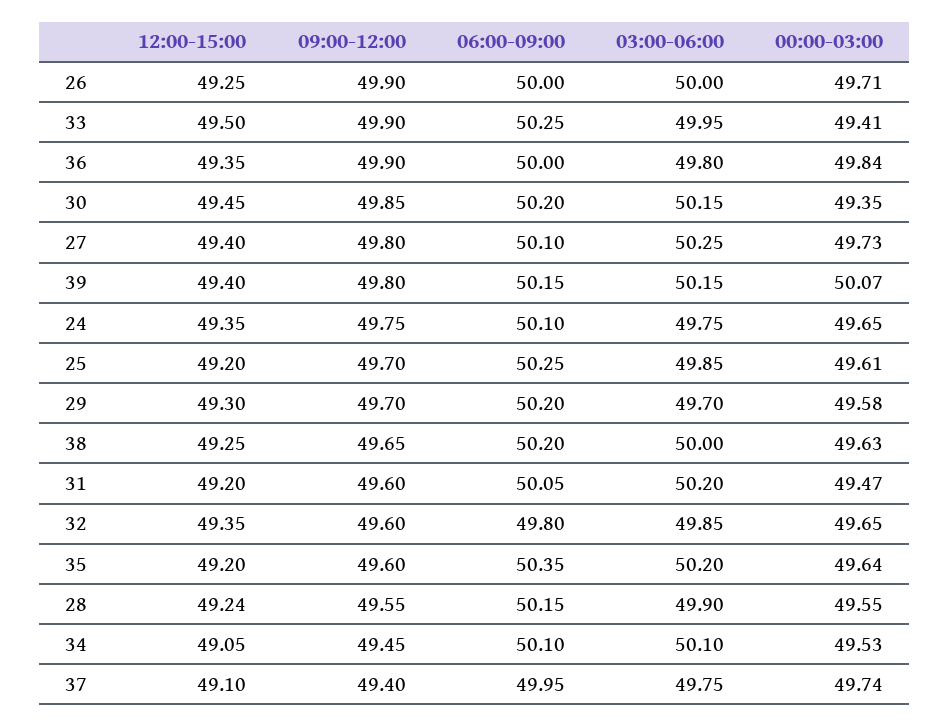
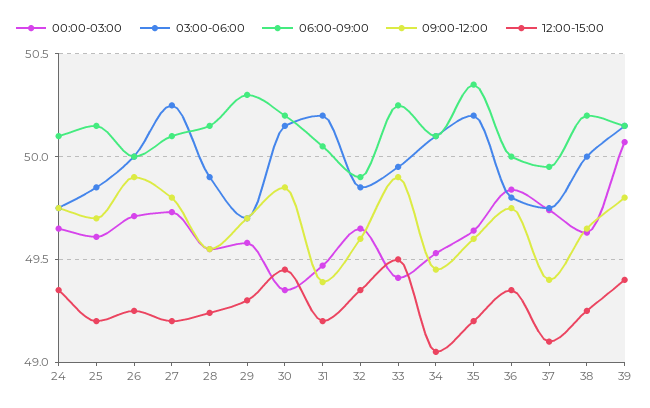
  {
    "12:00-15:00": {
      "26": 49.25,
      "33": 49.5,
      "36": 49.35,
      "30": 49.45,
-     "27": 49.4,
+     "27": 49.2,
      "39": 49.4,
      "24": 49.35,
      "25": 49.2,
      "29": 49.3,
      "38": 49.25,
      "31": 49.2,
      "32": 49.35,
      "35": 49.2,
      "28": 49.24,
      "34": 49.05,
      "37": 49.1
    },
    "09:00-12:00": {
      "26": 49.9,
      "33": 49.9,
-     "36": 49.9,
+     "36": 49.75,
      "30": 49.85,
      "27": 49.8,
      "39": 49.8,
      "24": 49.75,
      "25": 49.7,
      "29": 49.7,
      "38": 49.65,
-     "31": 49.6,
+     "31": 49.4,
      "32": 49.6,
      "35": 49.6,
      "28": 49.55,
      "34": 49.45,
      "37": 49.4
    },
    "06:00-09:00": {
      "26": 50,
      "33": 50.25,
      "36": 50,
      "30": 50.2,
      "27": 50.1,
      "39": 50.15,
      "24": 50.1,
-     "25": 50.25,
+     "25": 50.15,
-     "29": 50.2,
+     "29": 50.3,
      "38": 50.2,
      "31": 50.05,
-     "32": 49.8,
+     "32": 49.9,
      "35": 50.35,
      "28": 50.15,
      "34": 50.1,
      "37": 49.95
    },
    "03:00-06:00": {
      "26": 50,
      "33": 49.95,
      "36": 49.8,
      "30": 50.15,
      "27": 50.25,
      "39": 50.15,
      "24": 49.75,
      "25": 49.85,
      "29": 49.7,
      "38": 50,
      "31": 50.2,
      "32": 49.85,
      "35": 50.2,
      "28": 49.9,
      "34": 50.1,
      "37": 49.75
    },
    "00:00-03:00": {
      "26": 49.71,
      "33": 49.41,
      "36": 49.84,
      "30": 49.35,
      "27": 49.73,
      "39": 50.07,
      "24": 49.65,
      "25": 49.61,
      "29": 49.58,
      "38": 49.63,
      "31": 49.47,
      "32": 49.65,
      "35": 49.64,
      "28": 49.55,
      "34": 49.53,
      "37": 49.74
    }
  }

